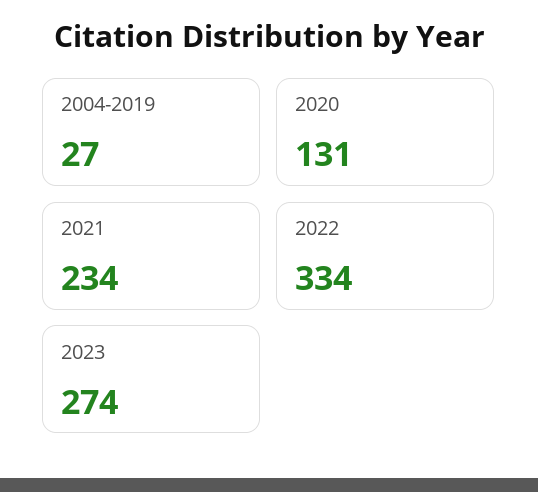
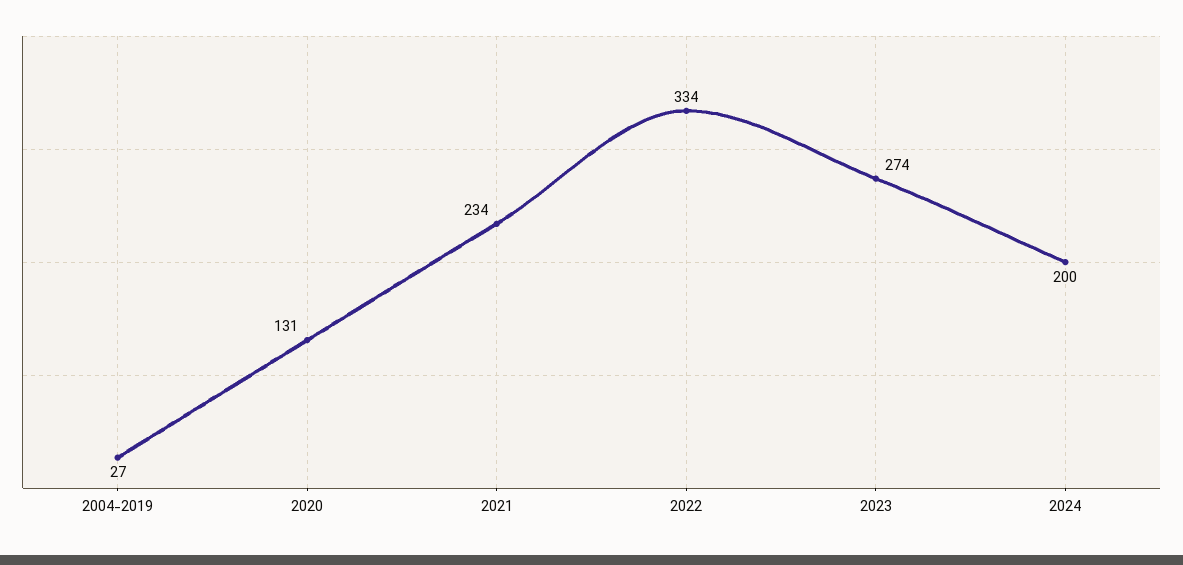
  {
    "2004-2019": 27,
    "2020": 131,
    "2021": 234,
    "2022": 334,
-   "2023": 274
+   "2023": 274,
+   "2024": 200
  }

